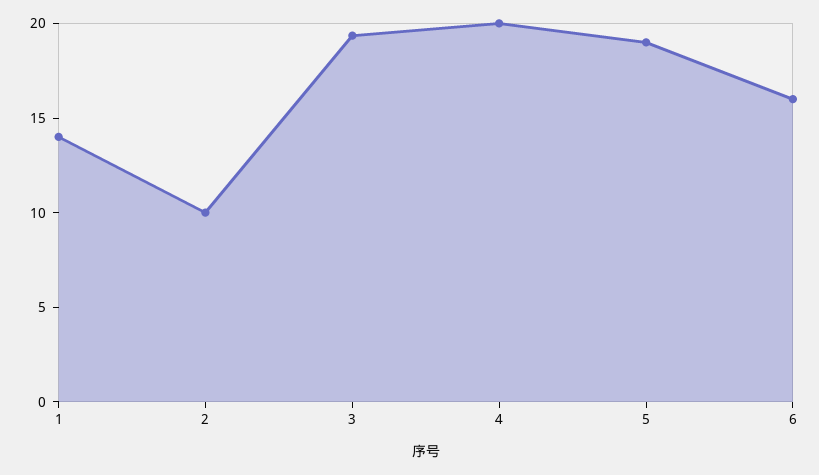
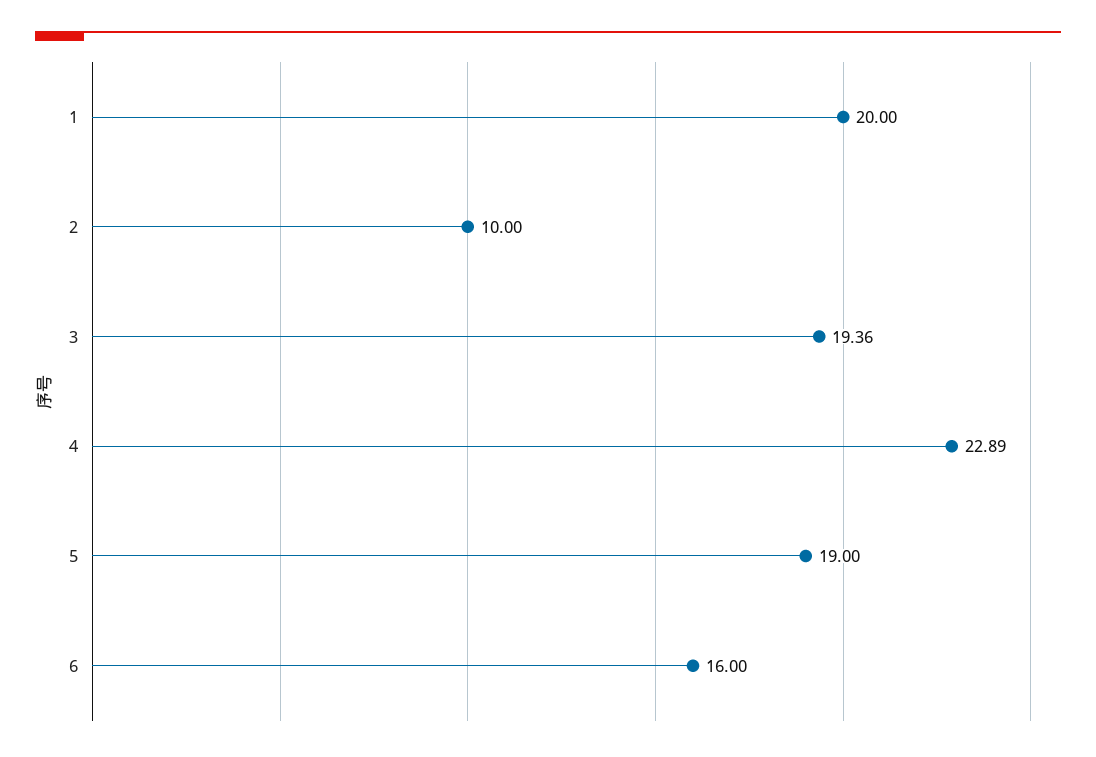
  {
-   "1": 14,
+   "1": 20,
    "2": 10,
    "3": 19.36,
-   "4": 20,
+   "4": 22.89,
    "5": 19,
    "6": 16
  }

